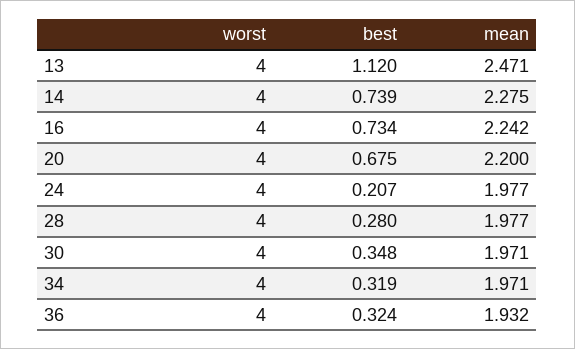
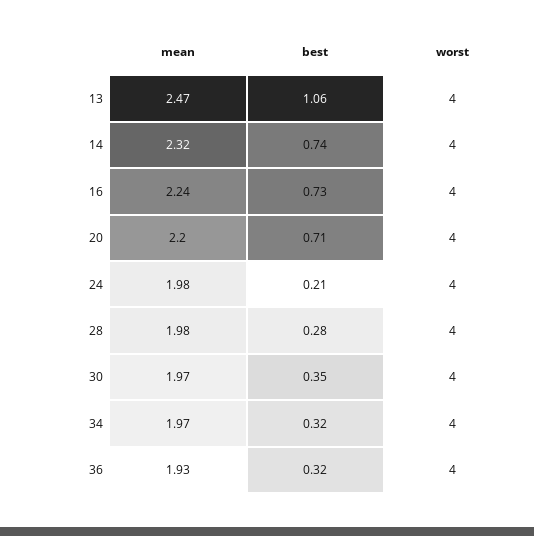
  {
    "worst": {
      "13": 4,
      "14": 4,
      "16": 4,
      "20": 4,
      "24": 4,
      "28": 4,
      "30": 4,
      "34": 4,
      "36": 4
    },
    "best": {
-     "13": 1.12,
+     "13": 1.06,
      "14": 0.739,
      "16": 0.734,
-     "20": 0.675,
+     "20": 0.71,
      "24": 0.207,
      "28": 0.28,
      "30": 0.348,
      "34": 0.319,
      "36": 0.324
    },
    "mean": {
      "13": 2.471,
-     "14": 2.275,
+     "14": 2.32,
      "16": 2.242,
      "20": 2.2,
      "24": 1.977,
      "28": 1.977,
      "30": 1.971,
      "34": 1.971,
      "36": 1.932
    }
  }

